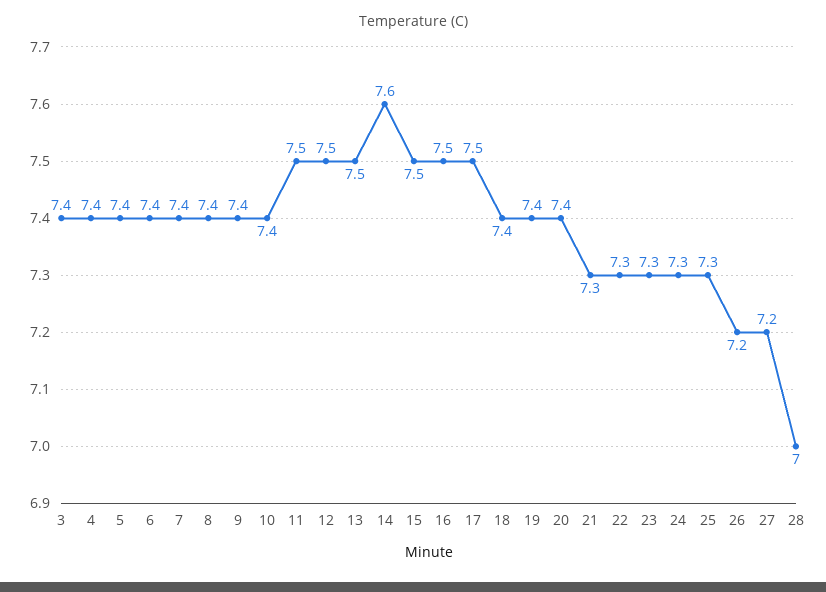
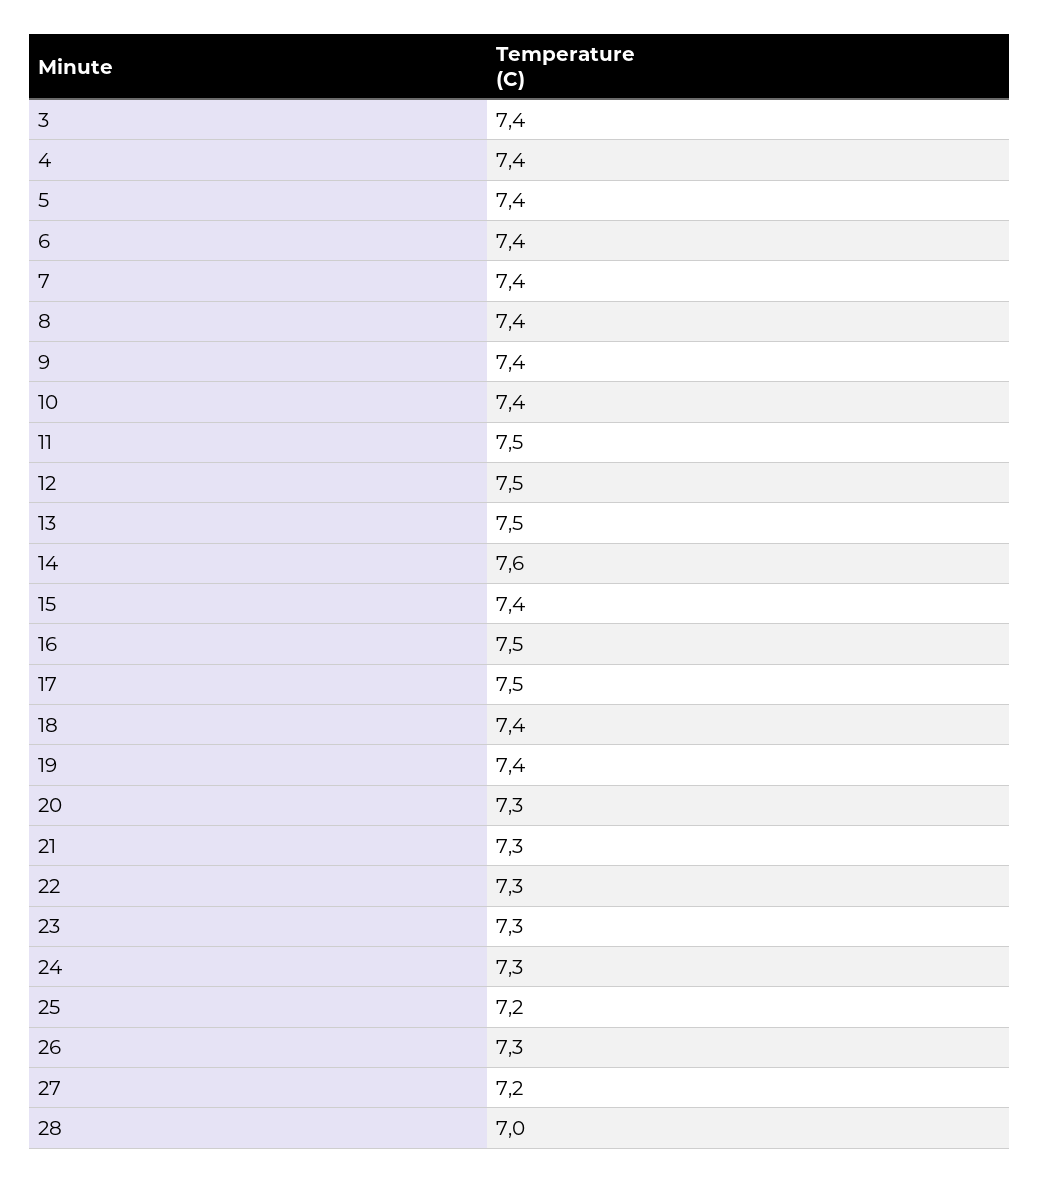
  {
    "3": 7.4,
    "4": 7.4,
    "5": 7.4,
    "6": 7.4,
    "7": 7.4,
    "8": 7.4,
    "9": 7.4,
    "10": 7.4,
    "11": 7.5,
    "12": 7.5,
    "13": 7.5,
    "14": 7.6,
-   "15": 7.5,
+   "15": 7.4,
    "16": 7.5,
    "17": 7.5,
    "18": 7.4,
    "19": 7.4,
-   "20": 7.4,
+   "20": 7.3,
    "21": 7.3,
    "22": 7.3,
    "23": 7.3,
    "24": 7.3,
-   "25": 7.3,
+   "25": 7.2,
-   "26": 7.2,
+   "26": 7.3,
    "27": 7.2,
    "28": 7
  }

